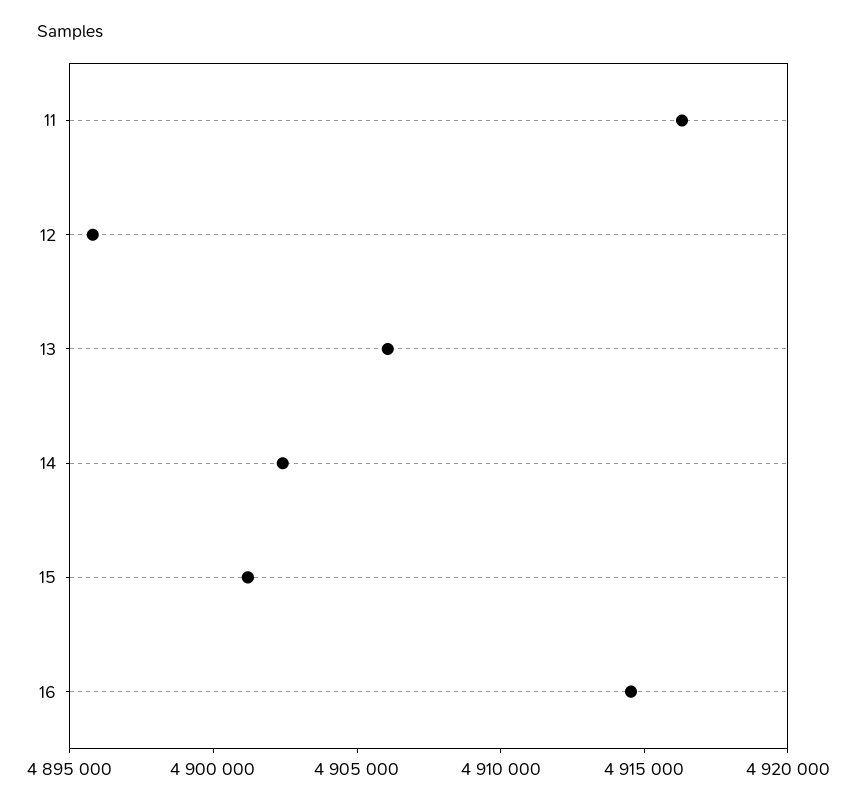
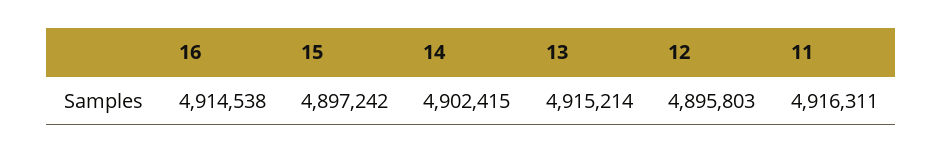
  {
    "11": 4916311,
    "12": 4895803,
-   "13": 4906000,
+   "13": 4915214,
    "14": 4902415,
-   "15": 4901000,
+   "15": 4897242,
    "16": 4914538
  }

